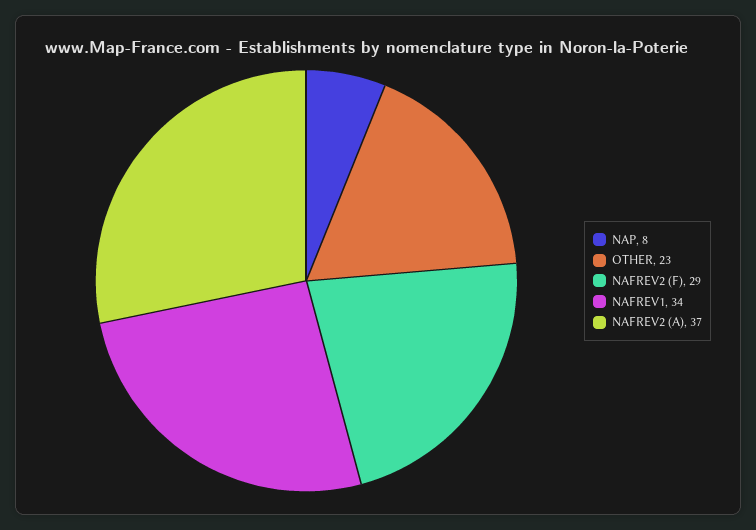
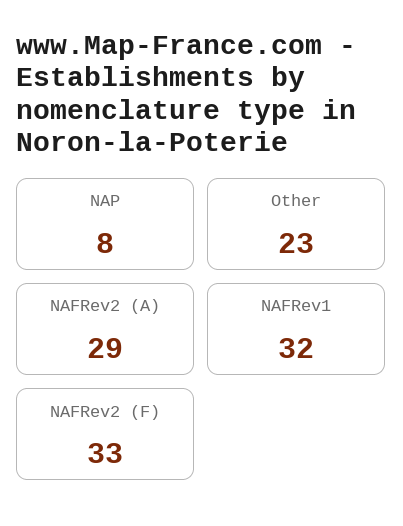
  {
    "NAP": 8,
    "OTHER": 23,
-   "NAFREV2 (F)": 29,
+   "NAFREV2 (F)": 33,
-   "NAFREV1": 34,
+   "NAFREV1": 32,
-   "NAFREV2 (A)": 37
+   "NAFREV2 (A)": 29
  }

